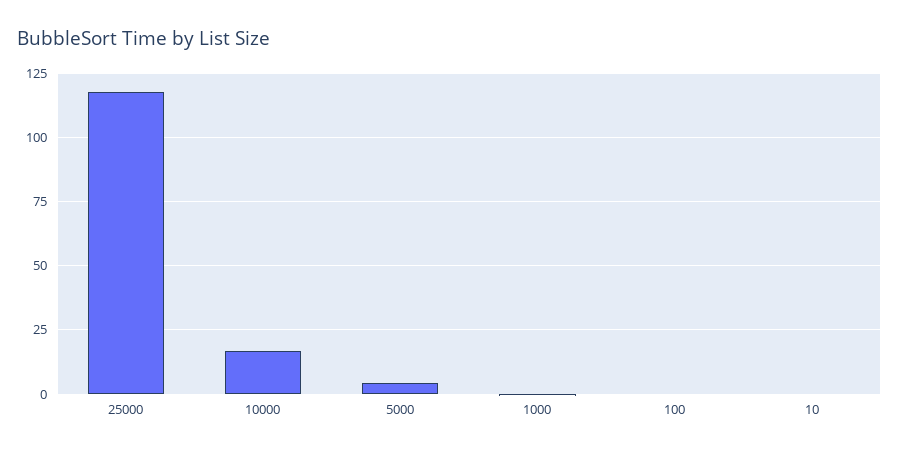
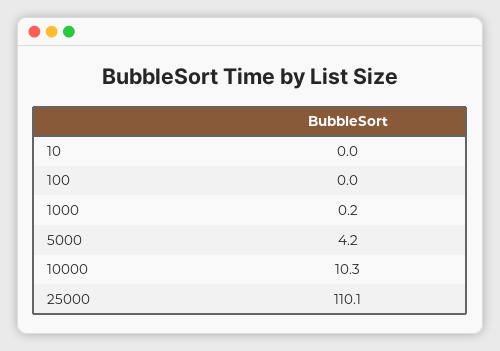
  {
-   "25000": 117.5,
+   "25000": 110.1,
-   "10000": 17.5,
+   "10000": 10.3,
    "5000": 4.2,
    "1000": 0.2,
    "100": 0,
    "10": 0
  }

